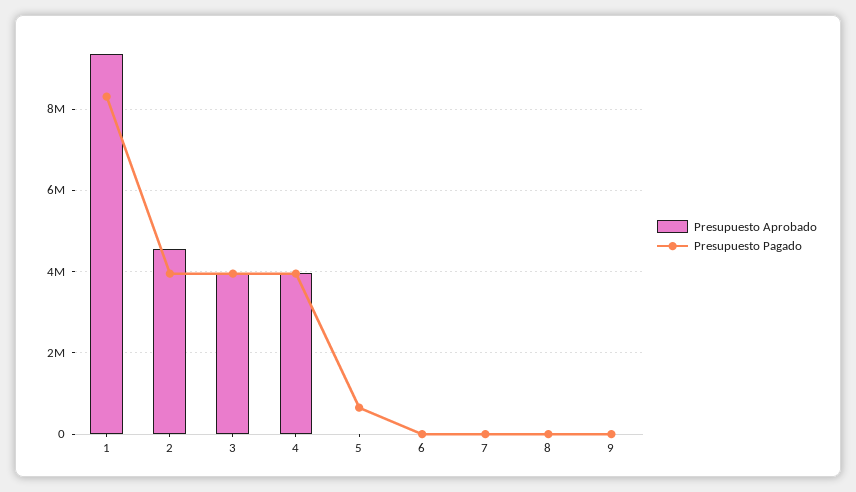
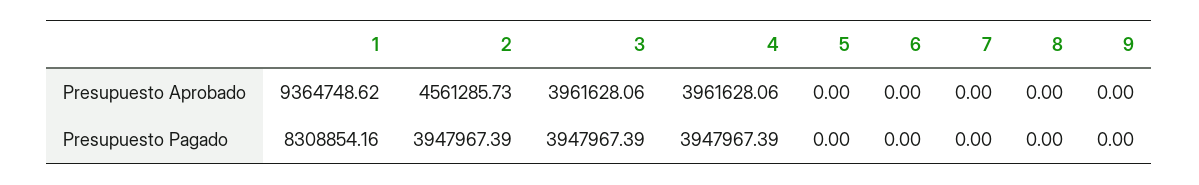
  {
    "Presupuesto Aprobado": {
      "1": 9364748.62,
      "2": 4561285.73,
      "3": 3961628.06,
      "4": 3961628.06,
      "5": 0,
      "6": 0,
      "7": 0,
      "8": 0,
      "9": 0
    },
    "Presupuesto Pagado": {
      "1": 8308854.16,
      "2": 3947967.39,
      "3": 3947967.39,
      "4": 3947967.39,
-     "5": 600000,
+     "5": 0,
      "6": 0,
      "7": 0,
      "8": 0,
      "9": 0
    }
  }

